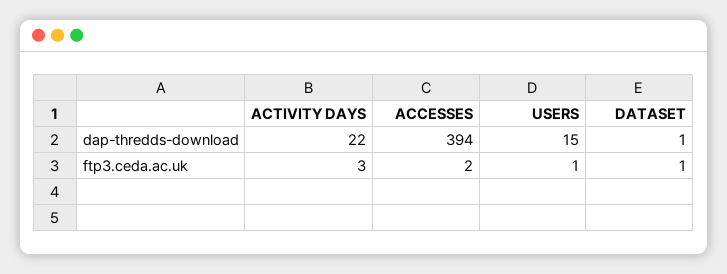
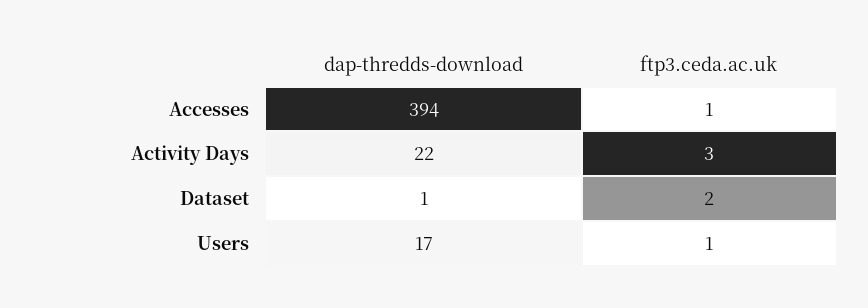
  {
    "ACTIVITY DAYS": {
      "dap-thredds-download": 22,
      "ftp3.ceda.ac.uk": 3
    },
    "ACCESSES": {
      "dap-thredds-download": 394,
-     "ftp3.ceda.ac.uk": 2
+     "ftp3.ceda.ac.uk": 1
    },
    "USERS": {
-     "dap-thredds-download": 15,
+     "dap-thredds-download": 17,
      "ftp3.ceda.ac.uk": 1
    },
    "DATASET": {
      "dap-thredds-download": 1,
-     "ftp3.ceda.ac.uk": 1
+     "ftp3.ceda.ac.uk": 2
    }
  }

